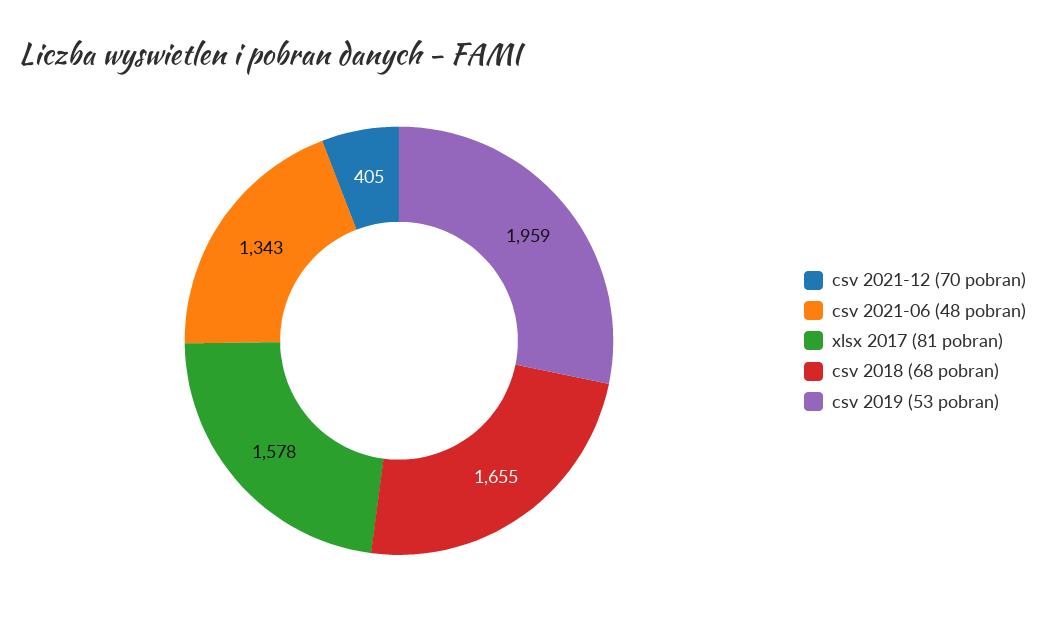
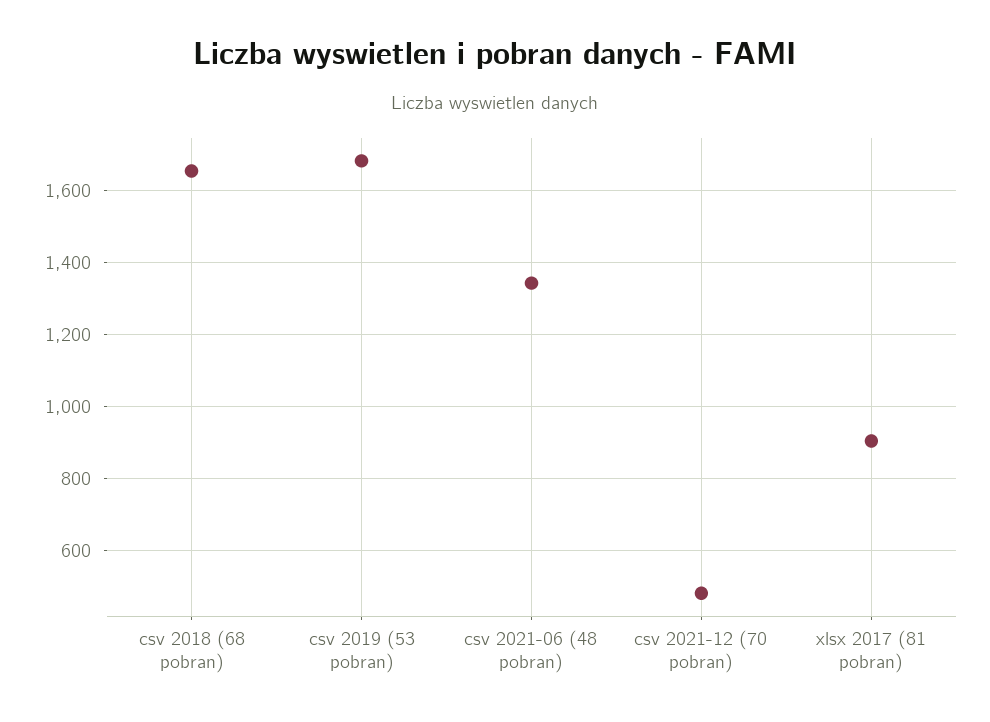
  {
-   "csv 2021-12 (70 pobran)": 405,
+   "csv 2021-12 (70 pobran)": 480,
    "csv 2021-06 (48 pobran)": 1343,
-   "xlsx 2017 (81 pobran)": 1578,
+   "xlsx 2017 (81 pobran)": 900,
    "csv 2018 (68 pobran)": 1655,
-   "csv 2019 (53 pobran)": 1959
+   "csv 2019 (53 pobran)": 1680
  }

